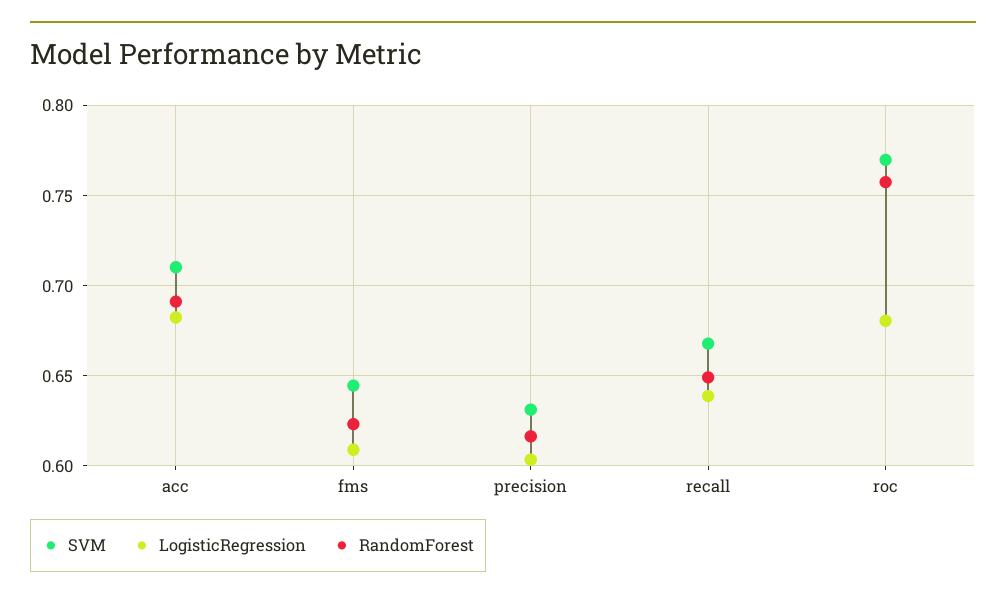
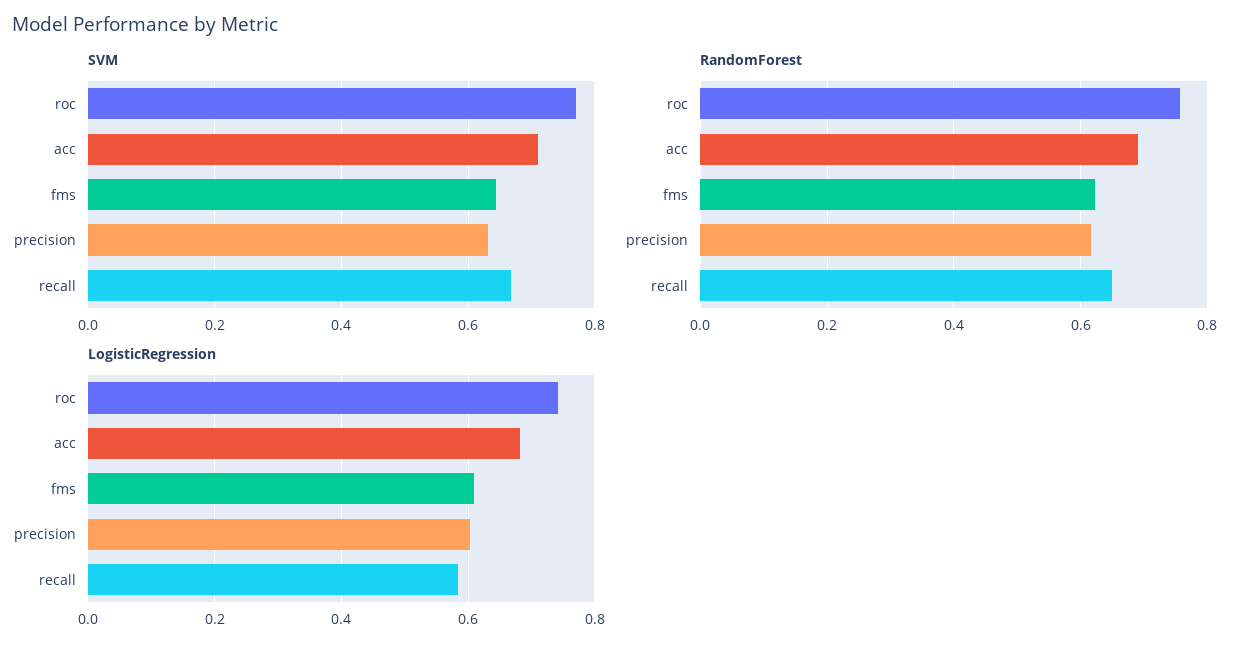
  {
    "SVM": {
      "acc": 0.71,
      "fms": 0.645,
      "precision": 0.63,
      "recall": 0.67,
      "roc": 0.77
    },
    "LogisticRegression": {
      "acc": 0.68,
      "fms": 0.61,
      "precision": 0.605,
-     "recall": 0.64,
+     "recall": 0.58,
-     "roc": 0.68
+     "roc": 0.74
    },
    "RandomForest": {
      "acc": 0.69,
      "fms": 0.625,
      "precision": 0.615,
      "recall": 0.65,
      "roc": 0.755
    }
  }

